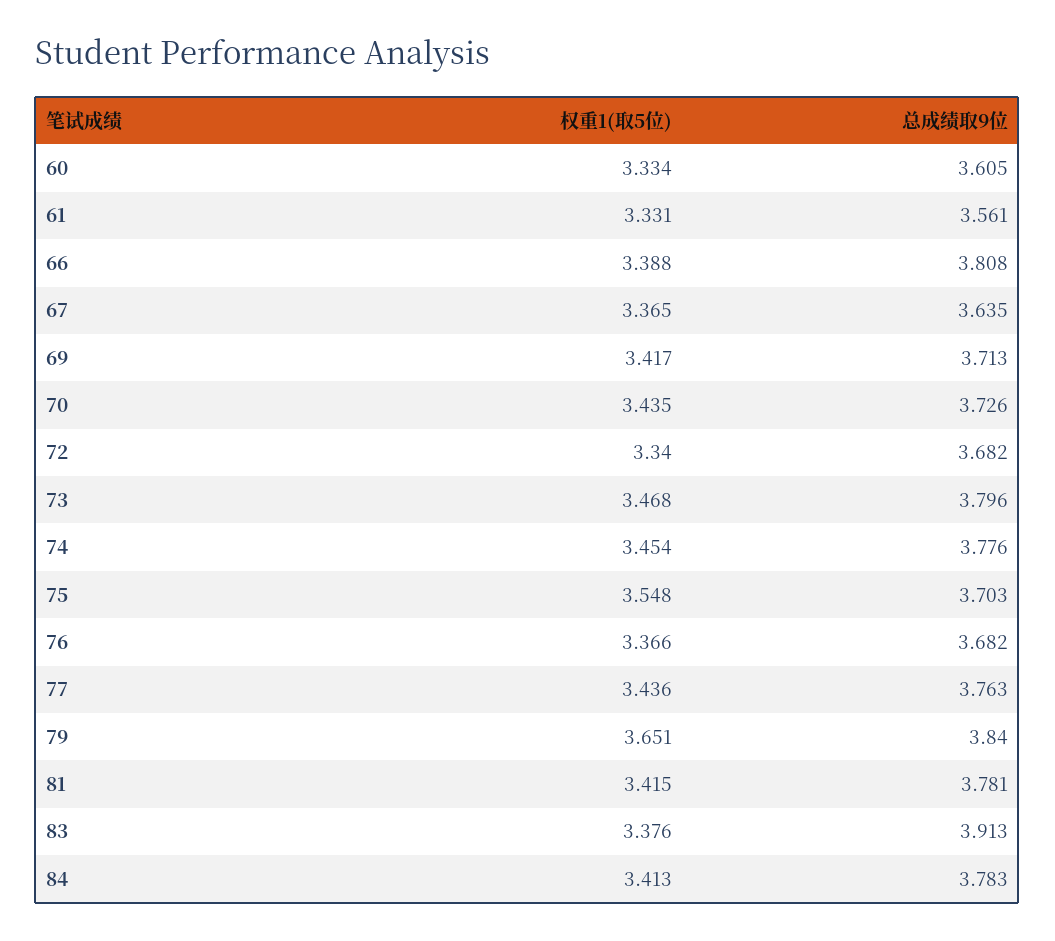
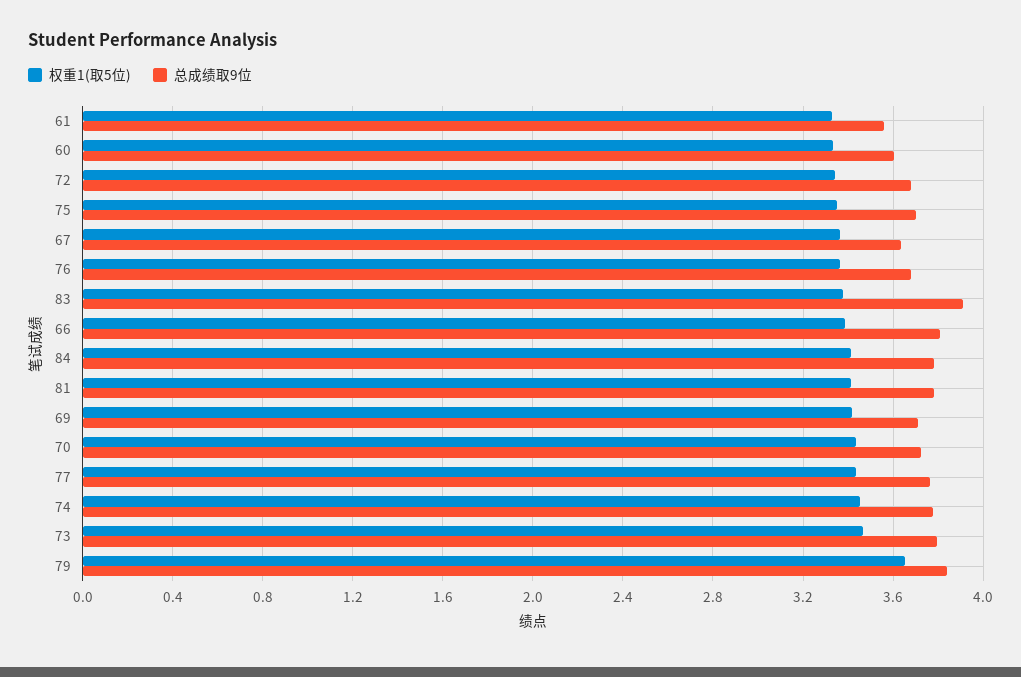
  {
    "权重1(取5位)": {
      "60": 3.334,
      "61": 3.331,
      "66": 3.388,
      "67": 3.365,
      "69": 3.417,
      "70": 3.435,
      "72": 3.34,
      "73": 3.468,
      "74": 3.454,
-     "75": 3.548,
+     "75": 3.35,
      "76": 3.366,
      "77": 3.436,
      "79": 3.651,
      "81": 3.415,
      "83": 3.376,
      "84": 3.413
    },
    "总成绩取9位": {
      "60": 3.605,
      "61": 3.561,
      "66": 3.808,
      "67": 3.635,
      "69": 3.713,
      "70": 3.726,
      "72": 3.682,
      "73": 3.796,
      "74": 3.776,
      "75": 3.703,
      "76": 3.682,
      "77": 3.763,
      "79": 3.84,
      "81": 3.781,
      "83": 3.913,
      "84": 3.783
    }
  }

